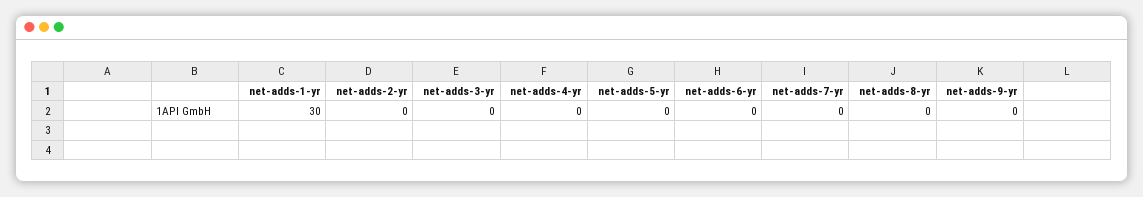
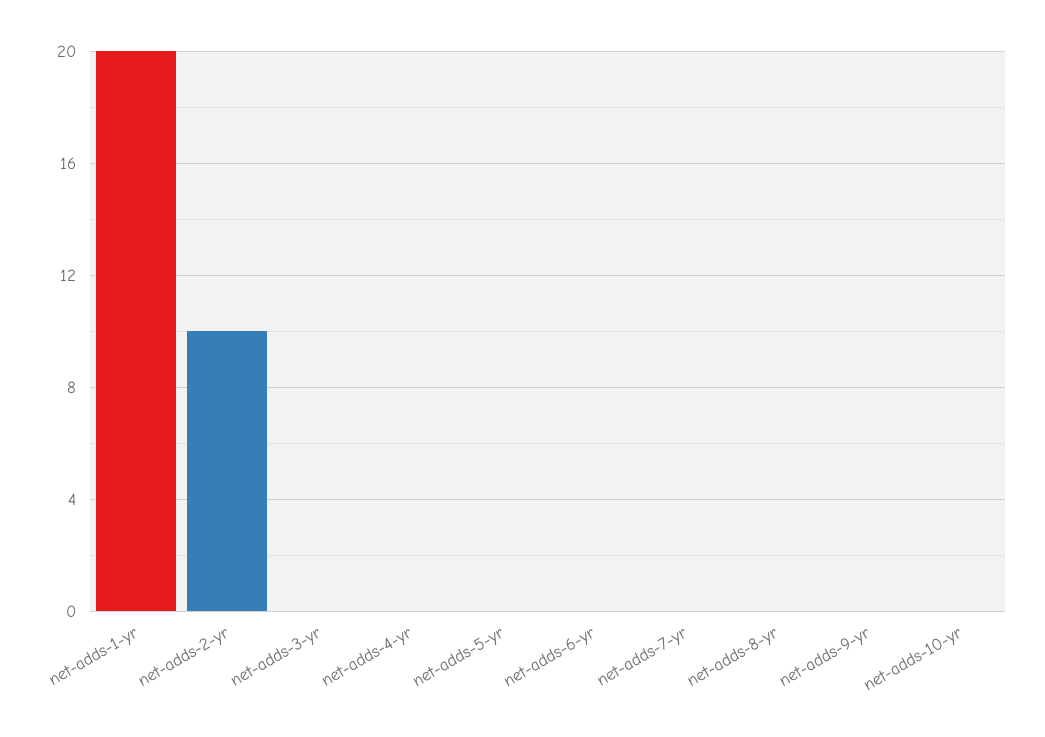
  {
-   "net-adds-1-yr": 30,
+   "net-adds-1-yr": 20,
-   "net-adds-2-yr": 0,
+   "net-adds-2-yr": 10,
    "net-adds-3-yr": 0,
    "net-adds-4-yr": 0,
    "net-adds-5-yr": 0,
    "net-adds-6-yr": 0,
    "net-adds-7-yr": 0,
    "net-adds-8-yr": 0,
-   "net-adds-9-yr": 0
+   "net-adds-9-yr": 0,
+   "net-adds-10-yr": 0
  }

